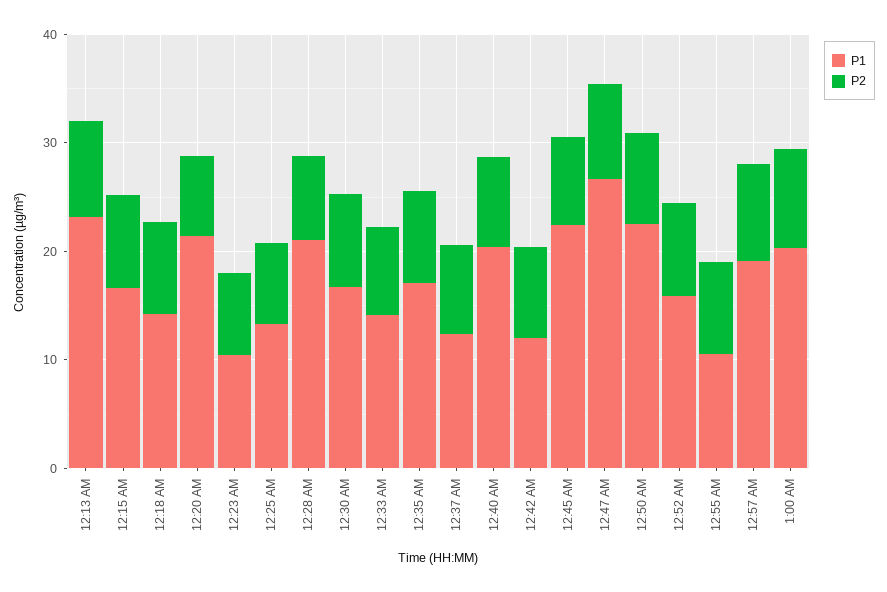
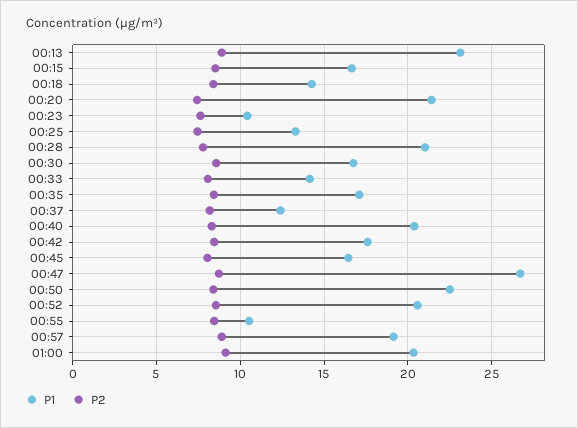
  {
    "P1": {
      "12:13 AM": 23,
      "12:15 AM": 16.5,
      "12:18 AM": 14.5,
      "12:20 AM": 21.5,
      "12:23 AM": 10.5,
      "12:25 AM": 13.5,
      "12:28 AM": 21,
      "12:30 AM": 17,
      "12:33 AM": 14,
      "12:35 AM": 17,
      "12:37 AM": 12.5,
      "12:40 AM": 20.5,
-     "12:42 AM": 12,
+     "12:42 AM": 17.5,
-     "12:45 AM": 22,
+     "12:45 AM": 16.5,
      "12:47 AM": 26.5,
      "12:50 AM": 22.5,
-     "12:52 AM": 16,
+     "12:52 AM": 20.5,
      "12:55 AM": 10.5,
      "12:57 AM": 19,
      "1:00 AM": 20.5
    },
    "P2": {
      "12:13 AM": 9,
      "12:15 AM": 8.5,
      "12:18 AM": 8.5,
      "12:20 AM": 7.5,
      "12:23 AM": 7.5,
      "12:25 AM": 7.5,
      "12:28 AM": 8,
      "12:30 AM": 8.5,
      "12:33 AM": 8,
      "12:35 AM": 8.5,
      "12:37 AM": 8,
      "12:40 AM": 8.5,
      "12:42 AM": 8.5,
      "12:45 AM": 8,
      "12:47 AM": 8.5,
      "12:50 AM": 8.5,
      "12:52 AM": 8.5,
      "12:55 AM": 8.5,
      "12:57 AM": 9,
      "1:00 AM": 9
    }
  }

